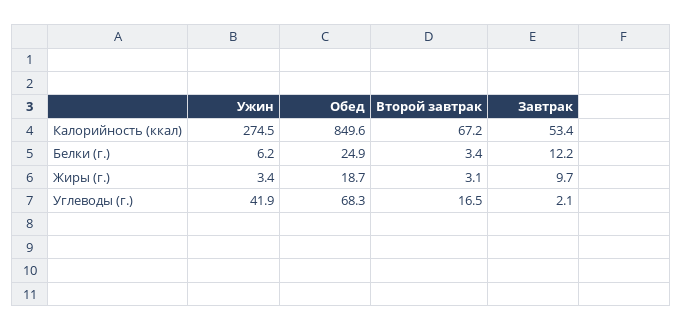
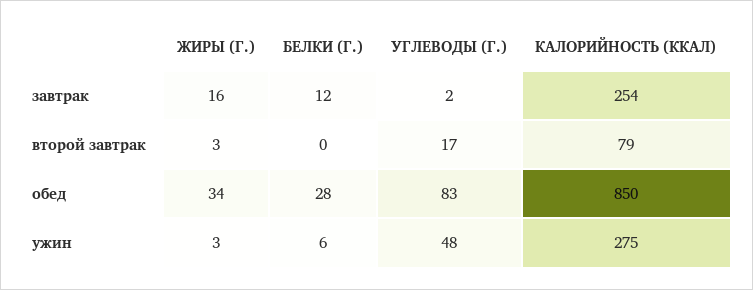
  {
    "Ужин": {
      "Калорийность (ккал)": 274.5,
      "Белки (г.)": 6.2,
      "Жиры (г.)": 3.4,
-     "Углеводы (г.)": 41.9
+     "Углеводы (г.)": 48
    },
    "Обед": {
      "Калорийность (ккал)": 849.6,
-     "Белки (г.)": 24.9,
+     "Белки (г.)": 28,
-     "Жиры (г.)": 18.7,
+     "Жиры (г.)": 34,
-     "Углеводы (г.)": 68.3
+     "Углеводы (г.)": 83
    },
    "Второй завтрак": {
-     "Калорийность (ккал)": 67.2,
+     "Калорийность (ккал)": 79,
-     "Белки (г.)": 3.4,
+     "Белки (г.)": 0,
      "Жиры (г.)": 3.1,
      "Углеводы (г.)": 16.5
    },
    "Завтрак": {
-     "Калорийность (ккал)": 53.4,
+     "Калорийность (ккал)": 254,
      "Белки (г.)": 12.2,
-     "Жиры (г.)": 9.7,
+     "Жиры (г.)": 16,
      "Углеводы (г.)": 2.1
    }
  }

